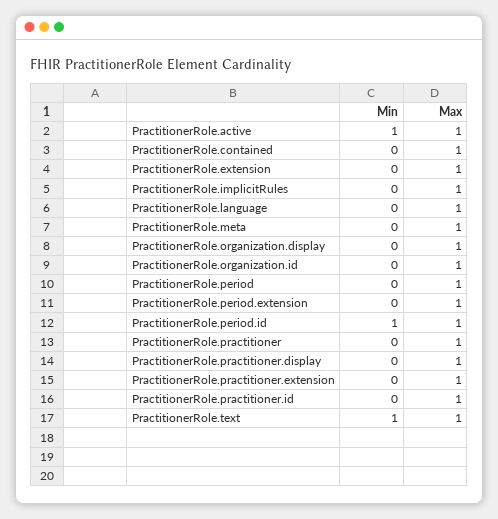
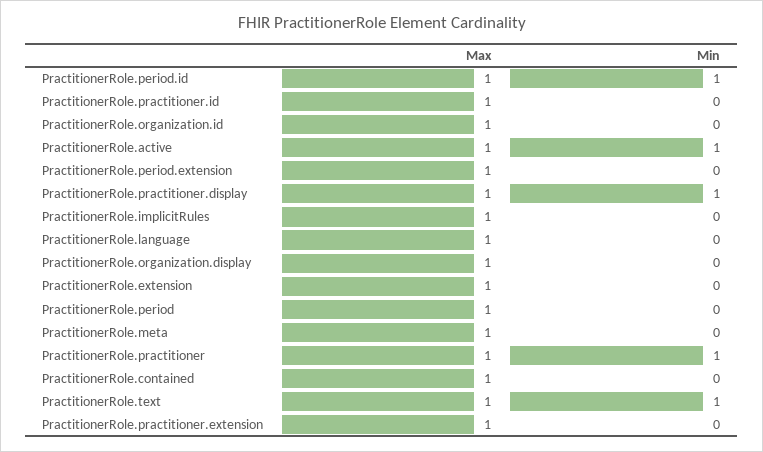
  {
    "Min": {
      "PractitionerRole.active": 1,
      "PractitionerRole.contained": 0,
      "PractitionerRole.extension": 0,
      "PractitionerRole.implicitRules": 0,
      "PractitionerRole.language": 0,
      "PractitionerRole.meta": 0,
      "PractitionerRole.organization.display": 0,
      "PractitionerRole.organization.id": 0,
      "PractitionerRole.period": 0,
      "PractitionerRole.period.extension": 0,
      "PractitionerRole.period.id": 1,
-     "PractitionerRole.practitioner": 0,
+     "PractitionerRole.practitioner": 1,
-     "PractitionerRole.practitioner.display": 0,
+     "PractitionerRole.practitioner.display": 1,
      "PractitionerRole.practitioner.extension": 0,
      "PractitionerRole.practitioner.id": 0,
      "PractitionerRole.text": 1
    },
    "Max": {
      "PractitionerRole.active": 1,
      "PractitionerRole.contained": 1,
      "PractitionerRole.extension": 1,
      "PractitionerRole.implicitRules": 1,
      "PractitionerRole.language": 1,
      "PractitionerRole.meta": 1,
      "PractitionerRole.organization.display": 1,
      "PractitionerRole.organization.id": 1,
      "PractitionerRole.period": 1,
      "PractitionerRole.period.extension": 1,
      "PractitionerRole.period.id": 1,
      "PractitionerRole.practitioner": 1,
      "PractitionerRole.practitioner.display": 1,
      "PractitionerRole.practitioner.extension": 1,
      "PractitionerRole.practitioner.id": 1,
      "PractitionerRole.text": 1
    }
  }

